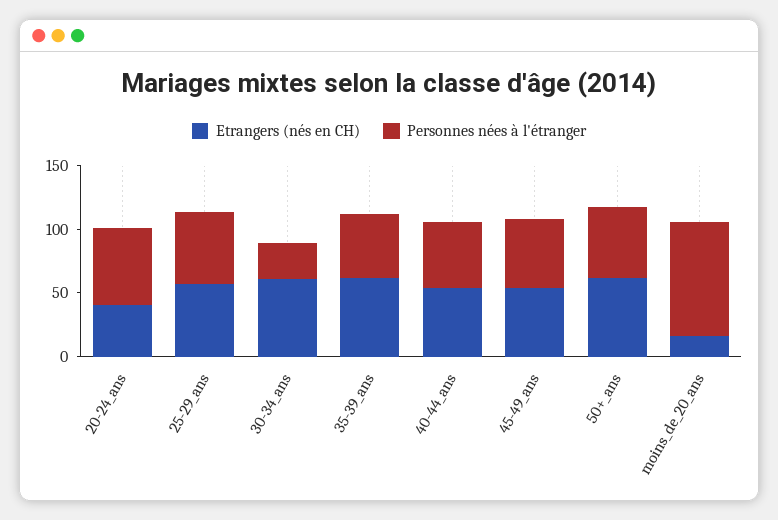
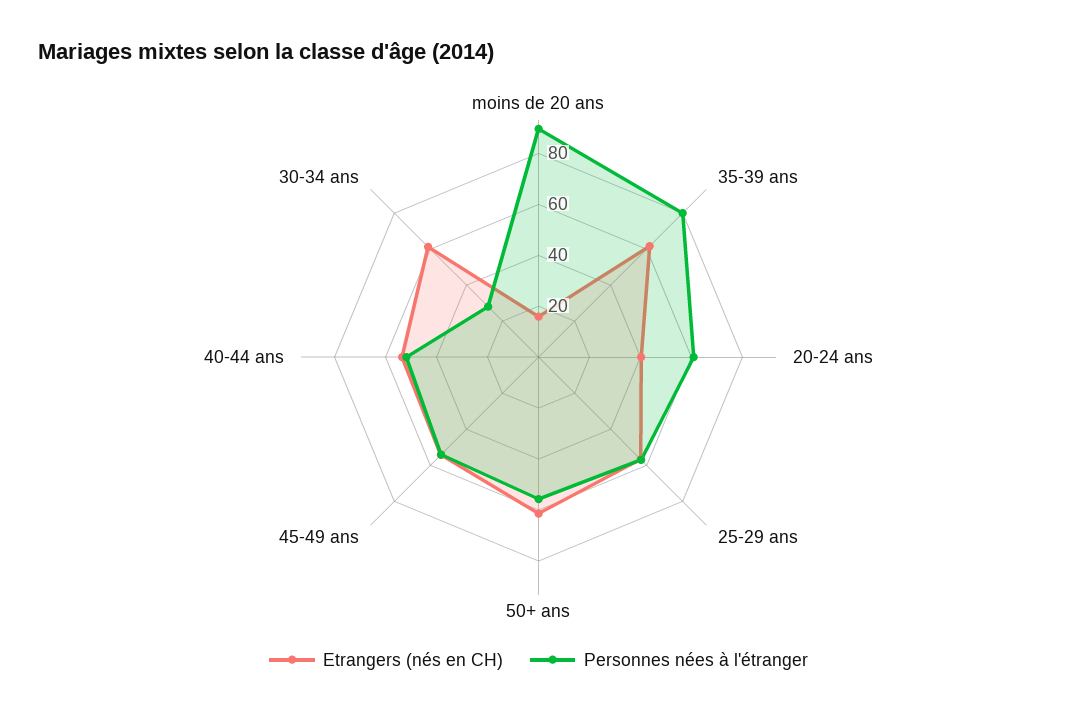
  {
    "Etrangers (nés en CH)": {
      "20-24_ans": 40,
      "25-29_ans": 55,
      "30-34_ans": 60,
      "35-39_ans": 60,
      "40-44_ans": 55,
      "45-49_ans": 55,
      "50+_ans": 60,
      "moins_de_20_ans": 15
    },
    "Personnes nées à l'étranger": {
      "20-24_ans": 60,
      "25-29_ans": 55,
      "30-34_ans": 30,
-     "35-39_ans": 50,
+     "35-39_ans": 80,
      "40-44_ans": 50,
      "45-49_ans": 55,
      "50+_ans": 55,
      "moins_de_20_ans": 90
    }
  }

